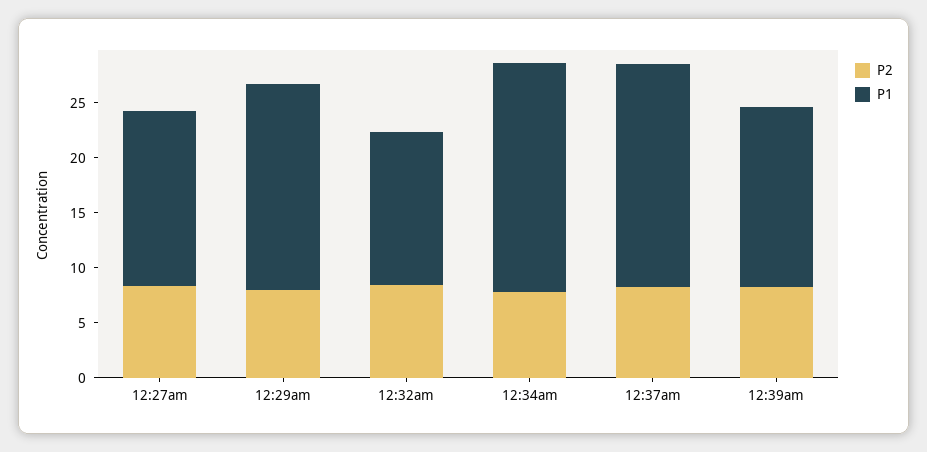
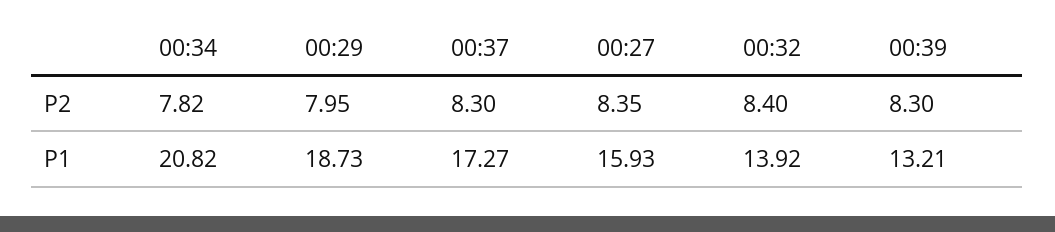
  {
    "P2": {
      "12:27am": 8.35,
      "12:29am": 7.95,
      "12:32am": 8.4,
      "12:34am": 7.82,
      "12:37am": 8.3,
      "12:39am": 8.3
    },
    "P1": {
      "12:27am": 15.93,
      "12:29am": 18.73,
      "12:32am": 13.92,
      "12:34am": 20.82,
-     "12:37am": 20,
+     "12:37am": 17.27,
-     "12:39am": 16
+     "12:39am": 13.21
    }
  }

